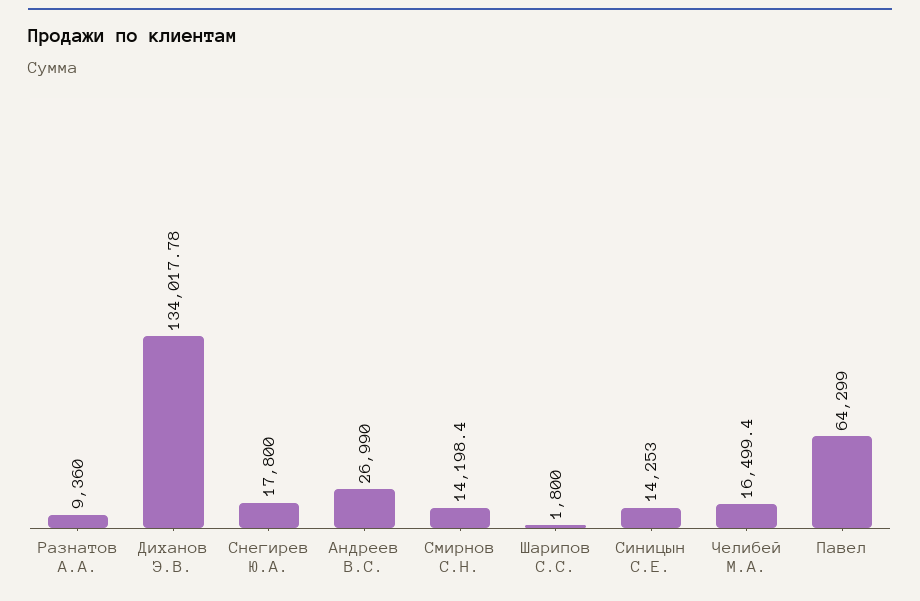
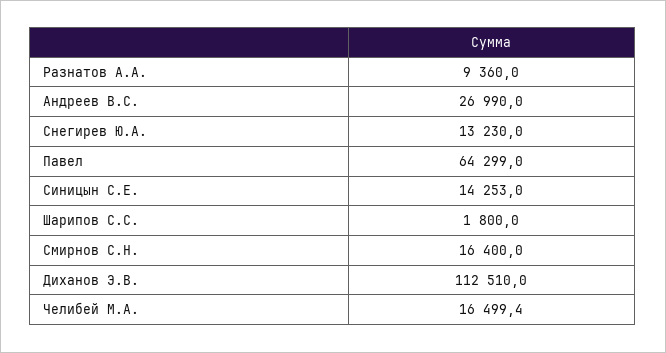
  {
    "Разнатов А.А.": 9360,
-   "Диханов Э.В.": 134017.78,
+   "Диханов Э.В.": 112510,
-   "Снегирев Ю.А.": 17800,
+   "Снегирев Ю.А.": 13230,
    "Андреев В.С.": 26990,
-   "Смирнов С.Н.": 14198.4,
+   "Смирнов С.Н.": 16400,
    "Шарипов С.С.": 1800,
    "Синицын С.Е.": 14253,
    "Челибей М.А.": 16499.4,
    "Павел": 64299
  }

